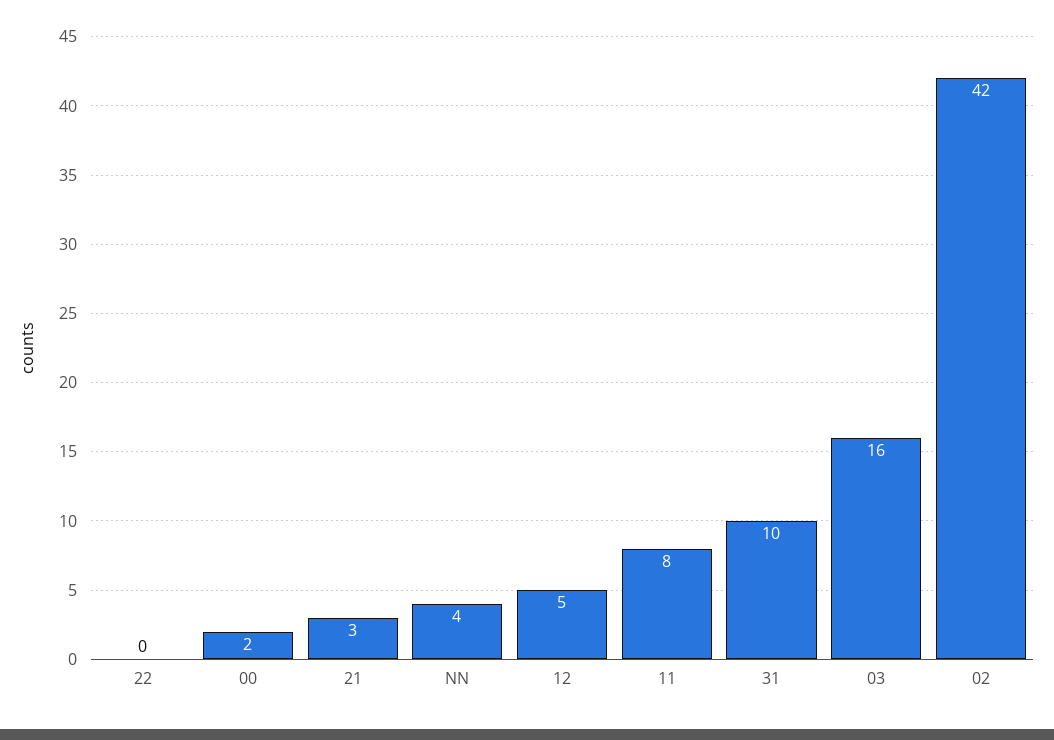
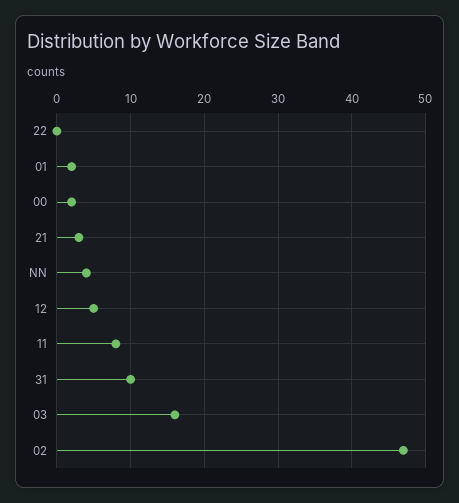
  {
    "22": 0,
    "00": 2,
    "21": 3,
    "NN": 4,
    "12": 5,
    "11": 8,
    "31": 10,
    "03": 16,
-   "02": 42
+   "02": 47,
+   "01": 2
  }

